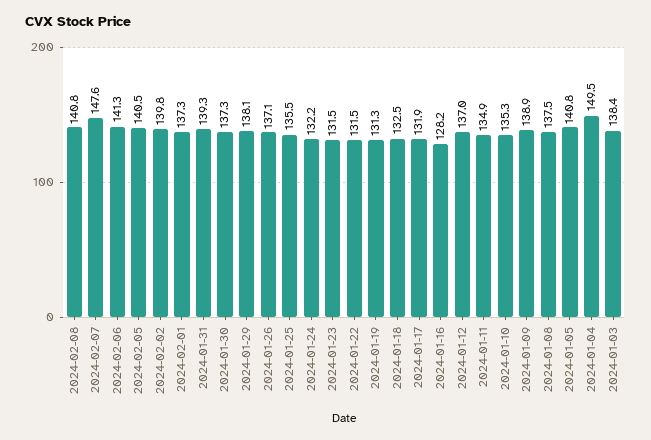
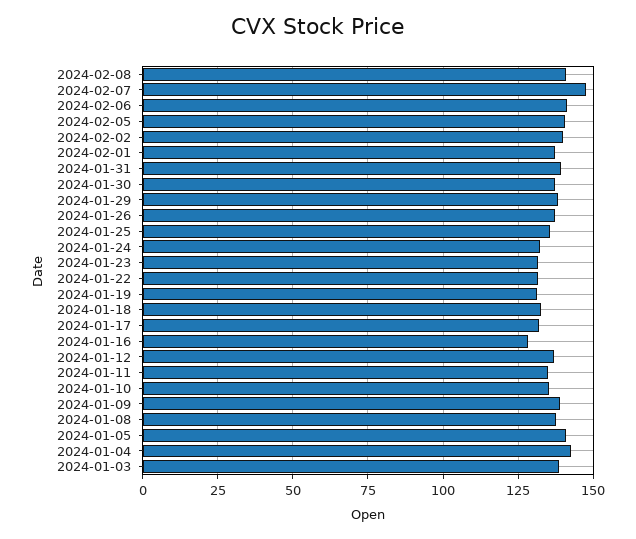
  {
    "2024-02-08": 140.8,
    "2024-02-07": 147.6,
    "2024-02-06": 141.3,
    "2024-02-05": 140.5,
    "2024-02-02": 139.8,
    "2024-02-01": 137.3,
    "2024-01-31": 139.3,
    "2024-01-30": 137.3,
    "2024-01-29": 138.1,
    "2024-01-26": 137.1,
    "2024-01-25": 135.5,
    "2024-01-24": 132.2,
    "2024-01-23": 131.5,
    "2024-01-22": 131.5,
    "2024-01-19": 131.3,
    "2024-01-18": 132.5,
    "2024-01-17": 131.9,
    "2024-01-16": 128.2,
    "2024-01-12": 137,
    "2024-01-11": 134.9,
    "2024-01-10": 135.3,
    "2024-01-09": 138.9,
    "2024-01-08": 137.5,
    "2024-01-05": 140.8,
-   "2024-01-04": 149.5,
+   "2024-01-04": 142.5,
    "2024-01-03": 138.4
  }

